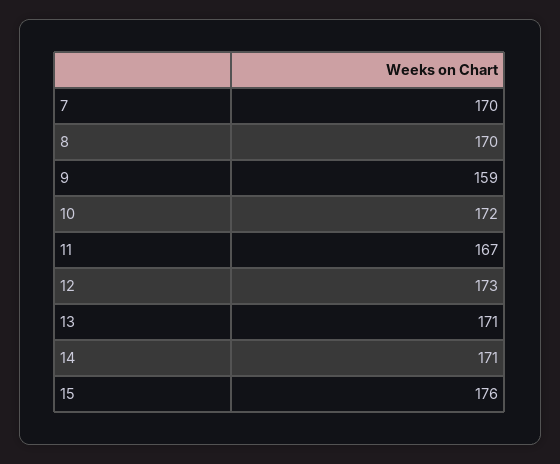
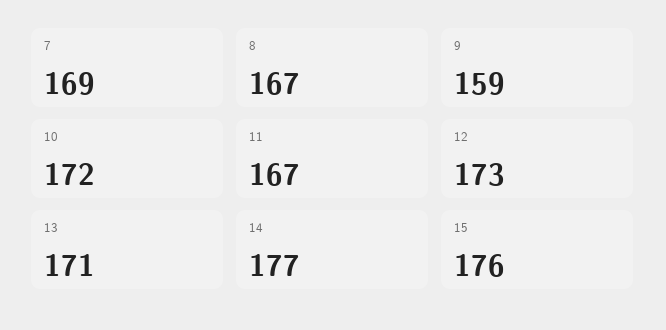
  {
-   "7": 170,
+   "7": 169,
-   "8": 170,
+   "8": 167,
    "9": 159,
    "10": 172,
    "11": 167,
    "12": 173,
    "13": 171,
-   "14": 171,
+   "14": 177,
    "15": 176
  }

